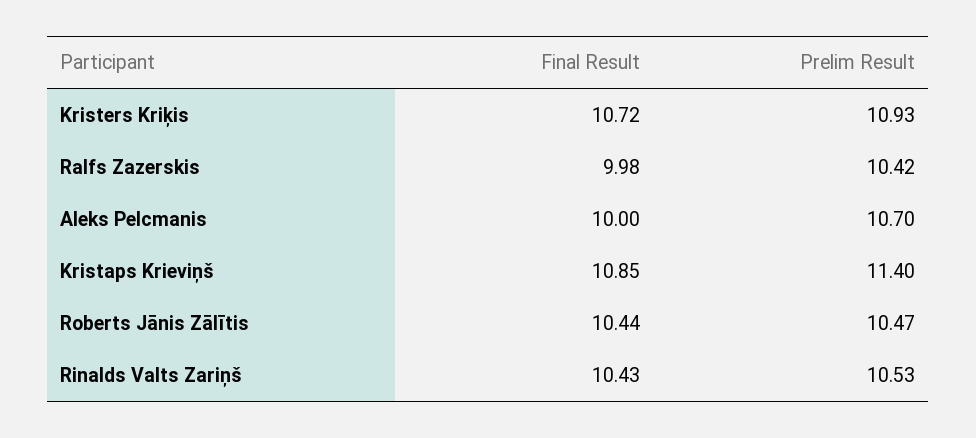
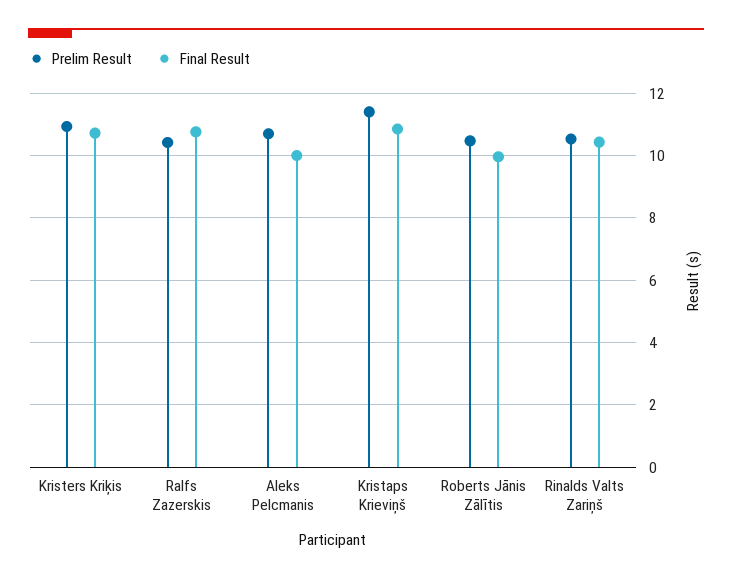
  {
    "Final Result": {
      "Kristers Kriķis": 10.72,
-     "Ralfs Zazerskis": 9.98,
+     "Ralfs Zazerskis": 10.8,
      "Aleks Pelcmanis": 10,
      "Kristaps Krieviņš": 10.85,
-     "Roberts Jānis Zālītis": 10.44,
+     "Roberts Jānis Zālītis": 10,
      "Rinalds Valts Zariņš": 10.43
    },
    "Prelim Result": {
      "Kristers Kriķis": 10.93,
      "Ralfs Zazerskis": 10.42,
      "Aleks Pelcmanis": 10.7,
      "Kristaps Krieviņš": 11.4,
      "Roberts Jānis Zālītis": 10.47,
      "Rinalds Valts Zariņš": 10.53
    }
  }

